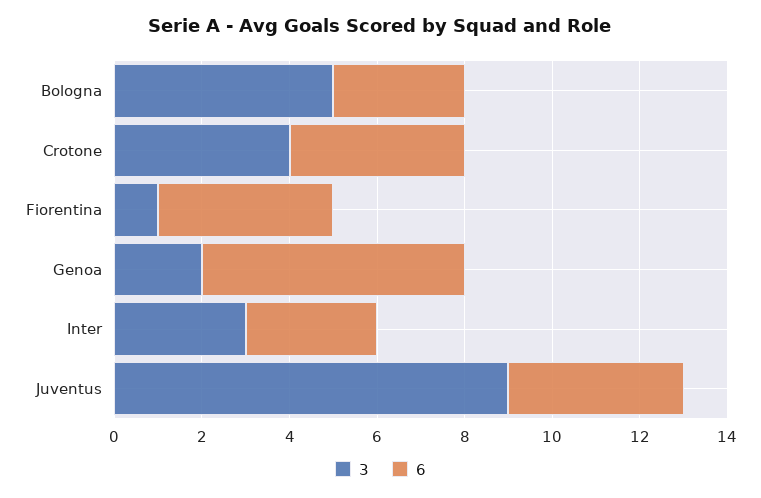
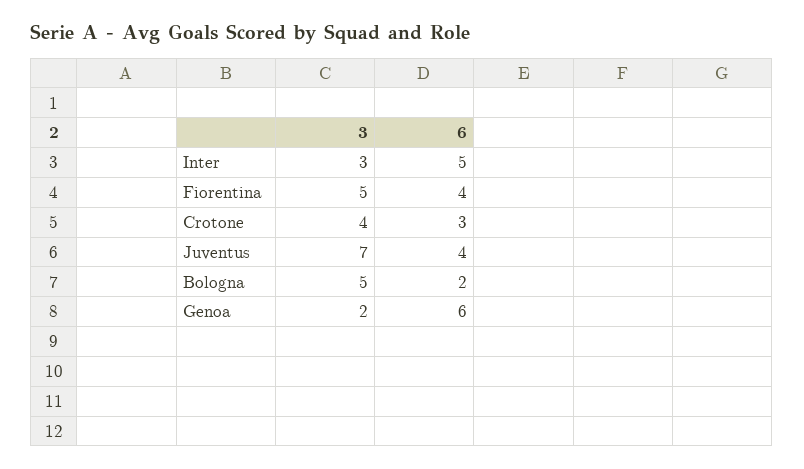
  {
    "3": {
      "Bologna": 5,
      "Crotone": 4,
-     "Fiorentina": 1,
+     "Fiorentina": 5,
      "Genoa": 2,
      "Inter": 3,
-     "Juventus": 9
+     "Juventus": 7
    },
    "6": {
-     "Bologna": 3,
+     "Bologna": 2,
-     "Crotone": 4,
+     "Crotone": 3,
      "Fiorentina": 4,
      "Genoa": 6,
-     "Inter": 3,
+     "Inter": 5,
      "Juventus": 4
    }
  }

